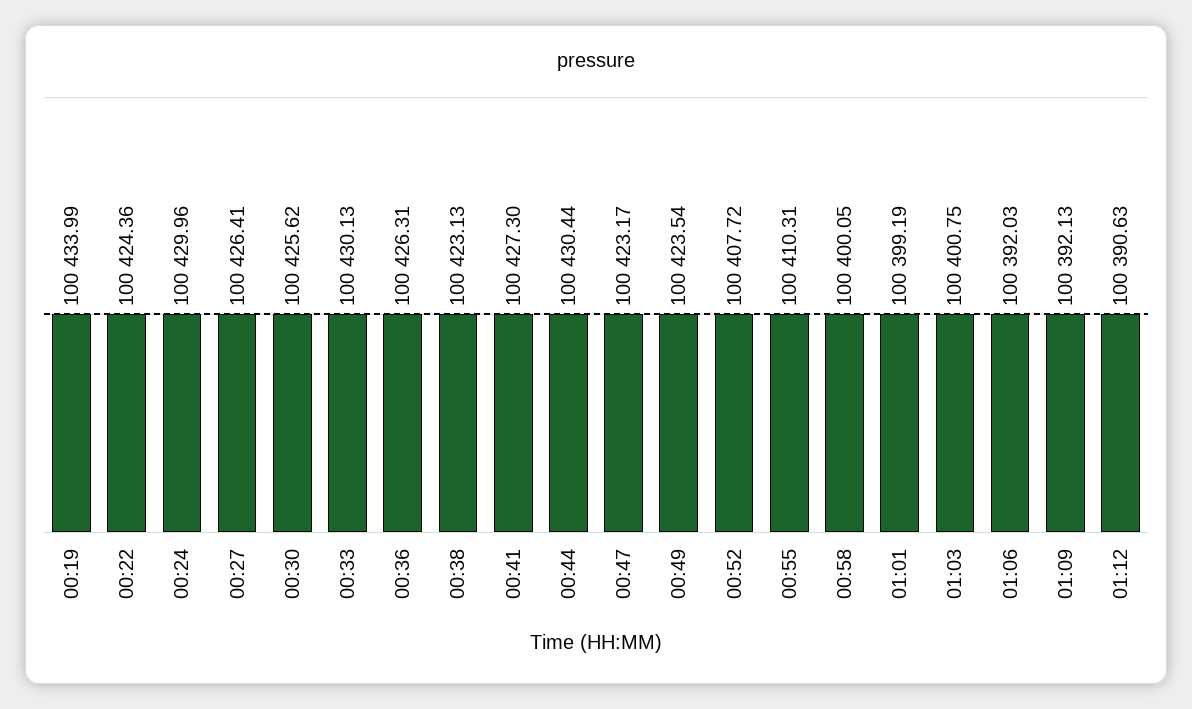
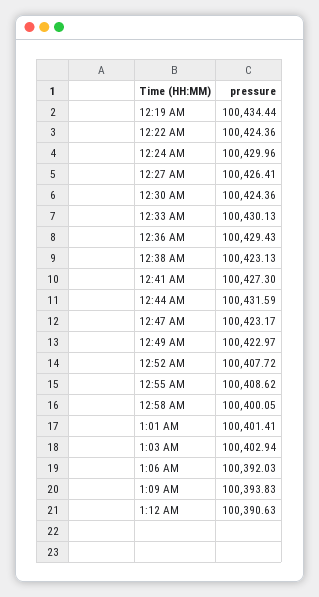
  {
-   "00:19": 100433.99,
+   "00:19": 100434.44,
    "00:22": 100424.36,
    "00:24": 100429.96,
    "00:27": 100426.41,
-   "00:30": 100425.62,
+   "00:30": 100424.36,
    "00:33": 100430.13,
-   "00:36": 100426.31,
+   "00:36": 100429.43,
    "00:38": 100423.13,
    "00:41": 100427.3,
-   "00:44": 100430.44,
+   "00:44": 100431.59,
    "00:47": 100423.17,
-   "00:49": 100423.54,
+   "00:49": 100422.97,
    "00:52": 100407.72,
-   "00:55": 100410.31,
+   "00:55": 100408.62,
    "00:58": 100400.05,
-   "01:01": 100399.19,
+   "01:01": 100401.41,
-   "01:03": 100400.75,
+   "01:03": 100402.94,
    "01:06": 100392.03,
-   "01:09": 100392.13,
+   "01:09": 100393.83,
    "01:12": 100390.63
  }

